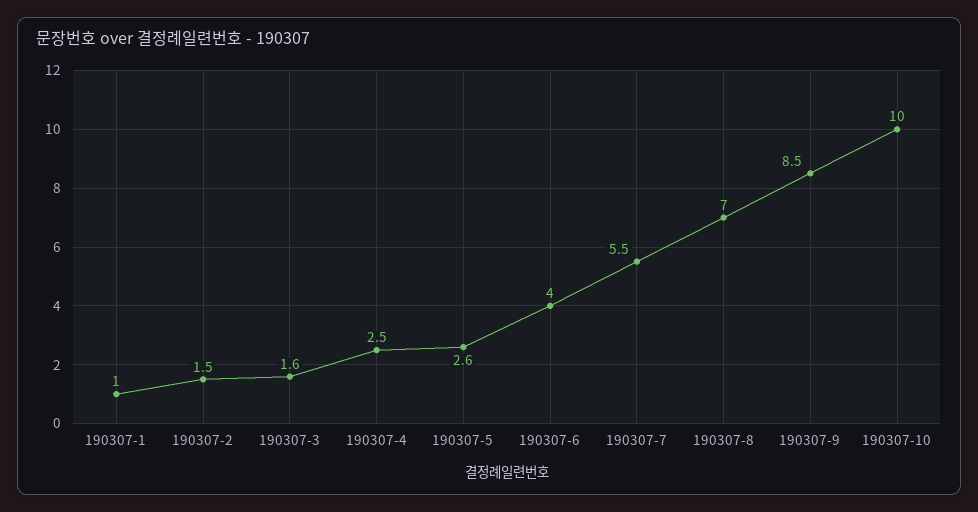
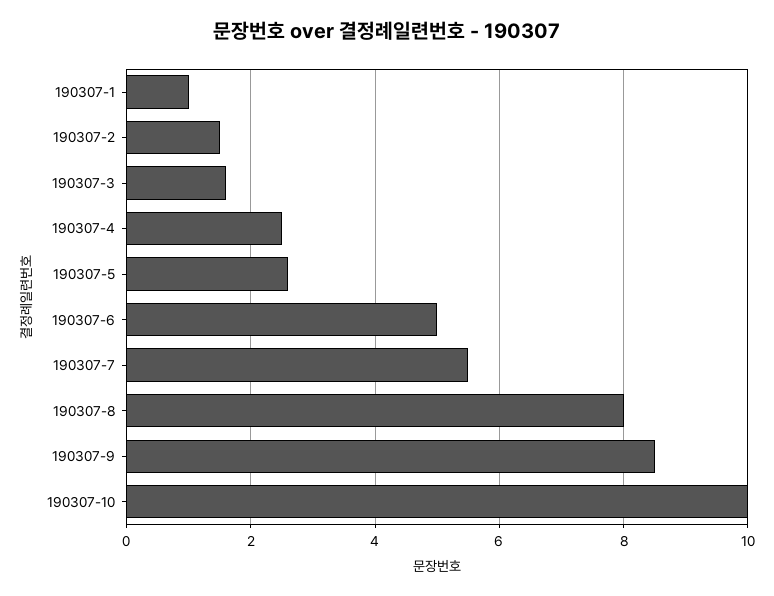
  {
    "190307-1": 1,
    "190307-2": 1.5,
    "190307-3": 1.6,
    "190307-4": 2.5,
    "190307-5": 2.6,
-   "190307-6": 4,
+   "190307-6": 5,
    "190307-7": 5.5,
-   "190307-8": 7,
+   "190307-8": 8,
    "190307-9": 8.5,
    "190307-10": 10
  }

